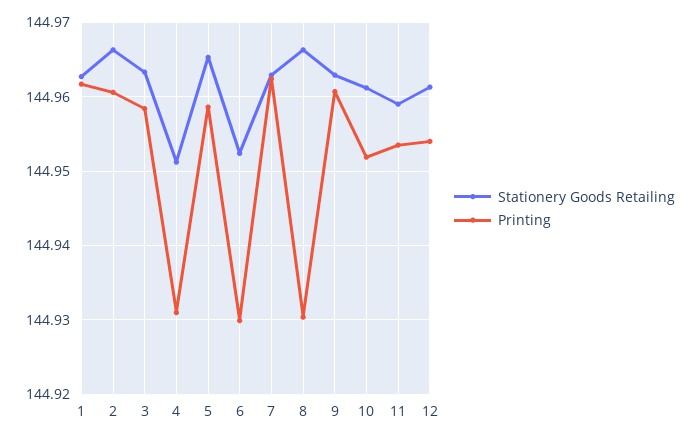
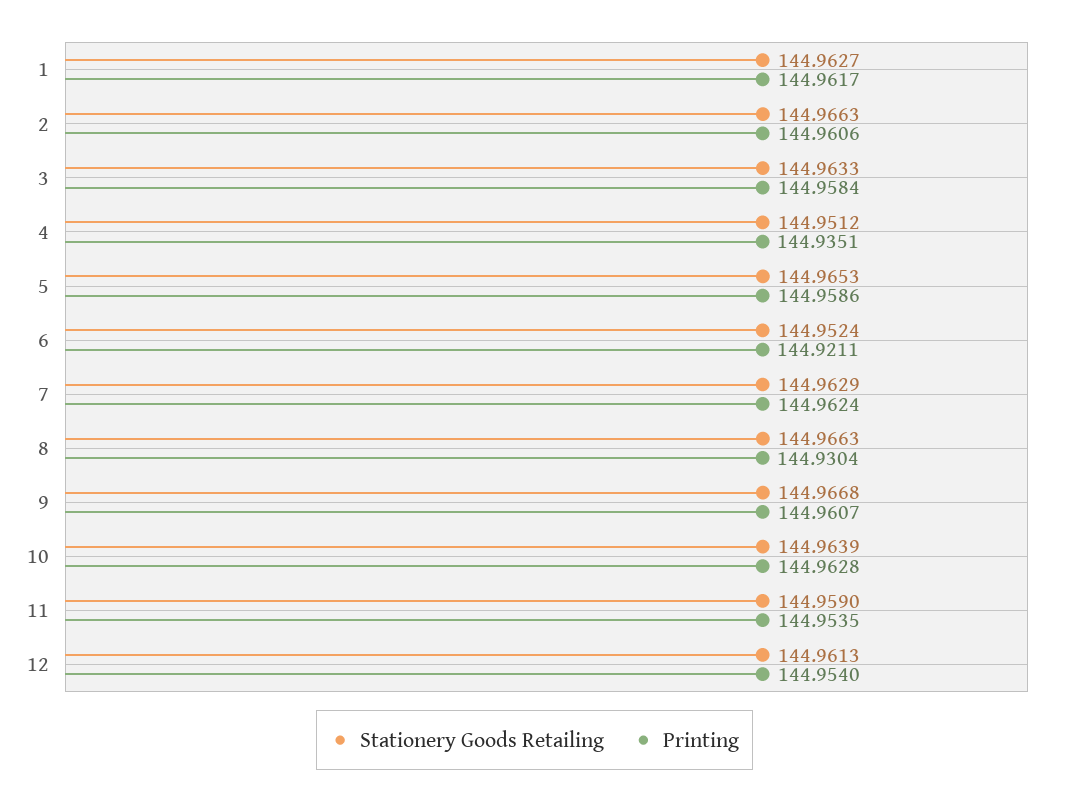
  {
    "Stationery Goods Retailing": {
      "1": 144.9627,
      "2": 144.9663,
      "3": 144.9633,
      "4": 144.9512,
      "5": 144.9653,
      "6": 144.9524,
      "7": 144.9629,
      "8": 144.9663,
-     "9": 144.963,
+     "9": 144.9668,
-     "10": 144.961,
+     "10": 144.9639,
      "11": 144.959,
      "12": 144.9613
    },
    "Printing": {
      "1": 144.9617,
      "2": 144.9606,
      "3": 144.9584,
-     "4": 144.931,
+     "4": 144.9351,
      "5": 144.9586,
-     "6": 144.93,
+     "6": 144.9211,
      "7": 144.9624,
      "8": 144.9304,
      "9": 144.9607,
-     "10": 144.952,
+     "10": 144.9628,
      "11": 144.9535,
      "12": 144.954
    }
  }

